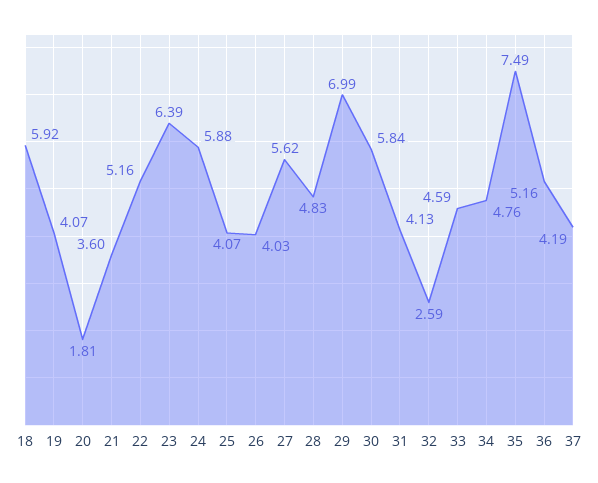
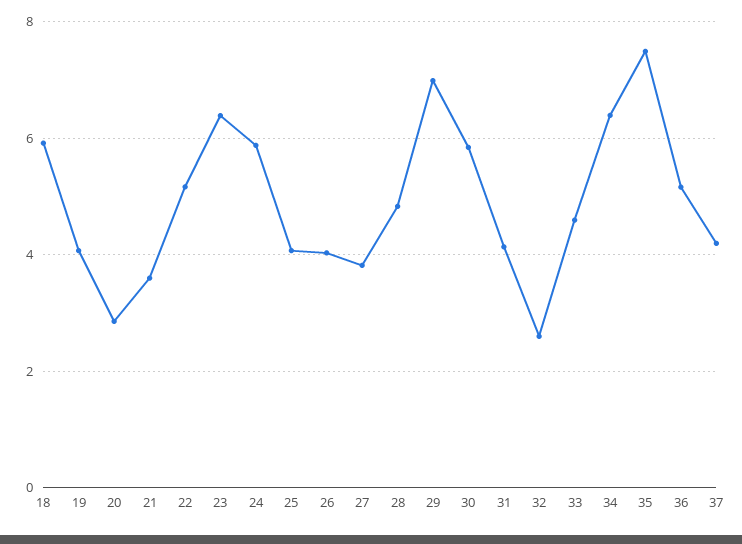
  {
    "18": 5.92,
    "19": 4.07,
-   "20": 1.81,
+   "20": 2.8,
    "21": 3.6,
    "22": 5.16,
    "23": 6.39,
    "24": 5.88,
    "25": 4.07,
    "26": 4.03,
-   "27": 5.62,
+   "27": 3.8,
    "28": 4.83,
    "29": 6.99,
    "30": 5.84,
    "31": 4.13,
    "32": 2.59,
    "33": 4.59,
-   "34": 4.76,
+   "34": 6.4,
    "35": 7.49,
    "36": 5.16,
    "37": 4.19
  }

